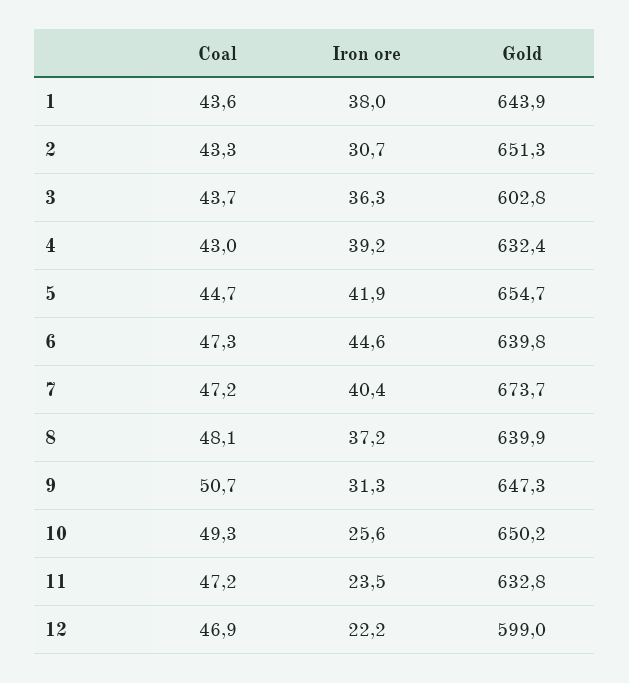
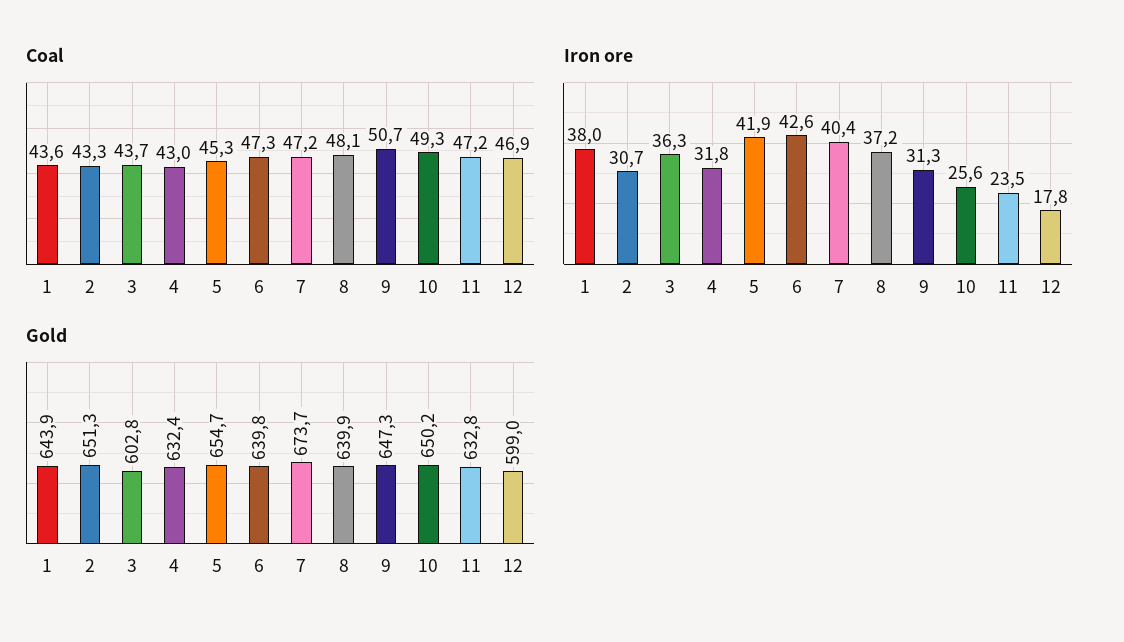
  {
    "Coal": {
      "1": 43.6,
      "2": 43.3,
      "3": 43.7,
      "4": 43,
-     "5": 44.7,
+     "5": 45.3,
      "6": 47.3,
      "7": 47.2,
      "8": 48.1,
      "9": 50.7,
      "10": 49.3,
      "11": 47.2,
      "12": 46.9
    },
    "Iron ore": {
      "1": 38,
      "2": 30.7,
      "3": 36.3,
-     "4": 39.2,
+     "4": 31.8,
      "5": 41.9,
-     "6": 44.6,
+     "6": 42.6,
      "7": 40.4,
      "8": 37.2,
      "9": 31.3,
      "10": 25.6,
      "11": 23.5,
-     "12": 22.2
+     "12": 17.8
    },
    "Gold": {
      "1": 643.9,
      "2": 651.3,
      "3": 602.8,
      "4": 632.4,
      "5": 654.7,
      "6": 639.8,
      "7": 673.7,
      "8": 639.9,
      "9": 647.3,
      "10": 650.2,
      "11": 632.8,
      "12": 599
    }
  }

